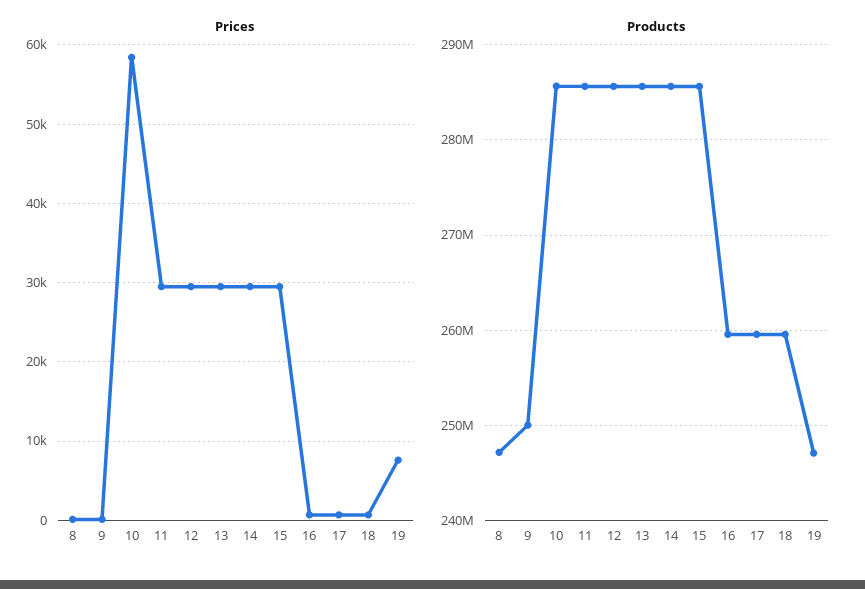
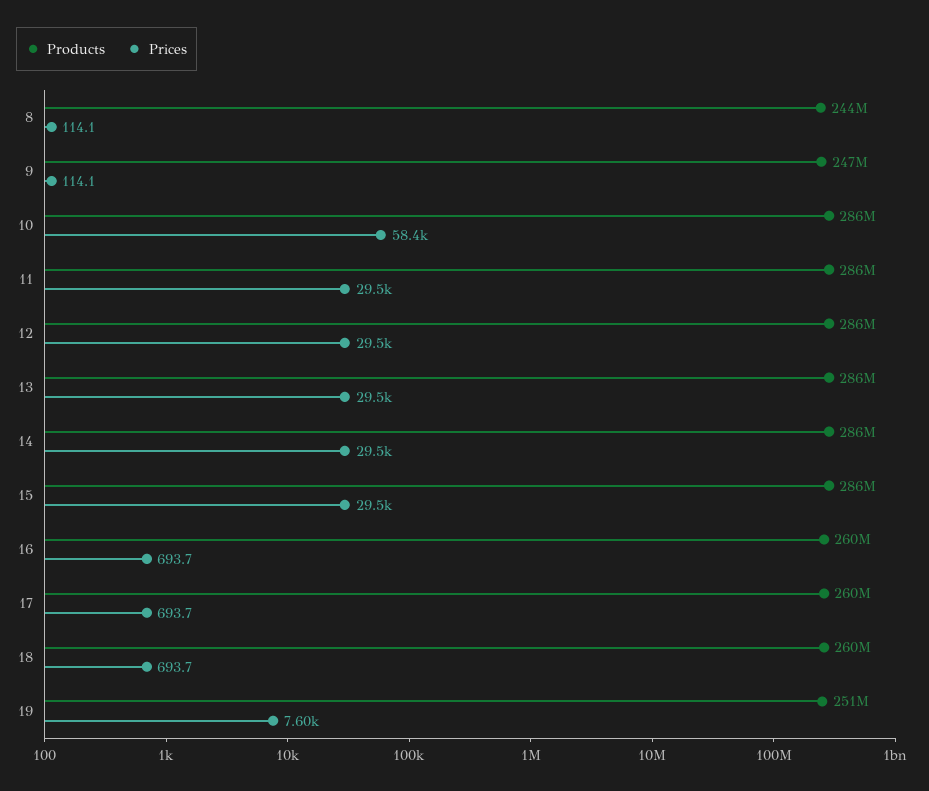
  {
    "Prices": {
      "8": 114.1,
      "9": 114.1,
      "10": 58400,
      "11": 29500,
      "12": 29500,
      "13": 29500,
      "14": 29500,
      "15": 29500,
      "16": 693.7,
      "17": 693.7,
      "18": 693.7,
      "19": 7600
    },
    "Products": {
-     "8": 247000000,
+     "8": 244000000,
-     "9": 250000000,
+     "9": 247000000,
      "10": 286000000,
      "11": 286000000,
      "12": 286000000,
      "13": 286000000,
      "14": 286000000,
      "15": 286000000,
      "16": 260000000,
      "17": 260000000,
      "18": 260000000,
-     "19": 247000000
+     "19": 251000000
    }
  }

